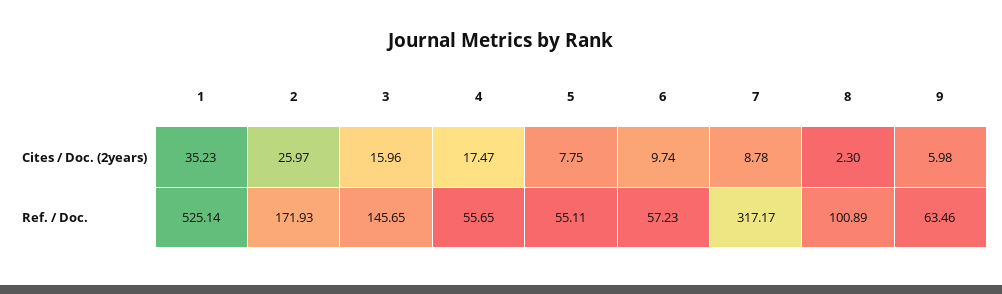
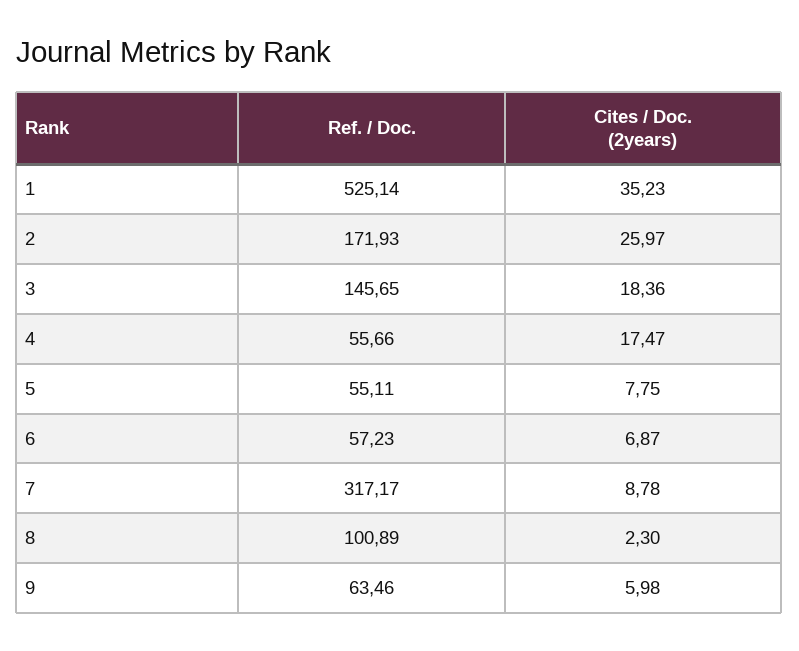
  {
    "1": {
      "Cites / Doc. (2years)": 35.23,
      "Ref. / Doc.": 525.14
    },
    "2": {
      "Cites / Doc. (2years)": 25.97,
      "Ref. / Doc.": 171.93
    },
    "3": {
-     "Cites / Doc. (2years)": 15.96,
+     "Cites / Doc. (2years)": 18.36,
      "Ref. / Doc.": 145.65
    },
    "4": {
      "Cites / Doc. (2years)": 17.47,
-     "Ref. / Doc.": 55.65
+     "Ref. / Doc.": 55.66
    },
    "5": {
      "Cites / Doc. (2years)": 7.75,
      "Ref. / Doc.": 55.11
    },
    "6": {
-     "Cites / Doc. (2years)": 9.74,
+     "Cites / Doc. (2years)": 6.87,
      "Ref. / Doc.": 57.23
    },
    "7": {
      "Cites / Doc. (2years)": 8.78,
      "Ref. / Doc.": 317.17
    },
    "8": {
      "Cites / Doc. (2years)": 2.3,
      "Ref. / Doc.": 100.89
    },
    "9": {
      "Cites / Doc. (2years)": 5.98,
      "Ref. / Doc.": 63.46
    }
  }

